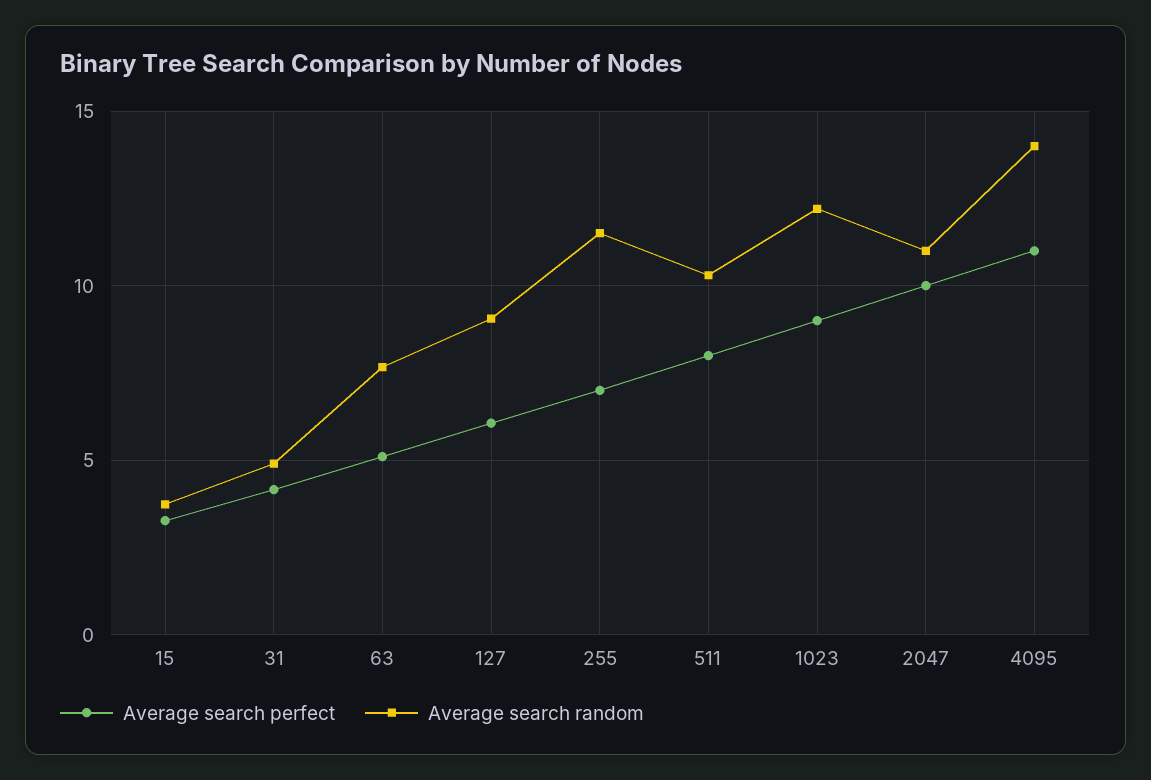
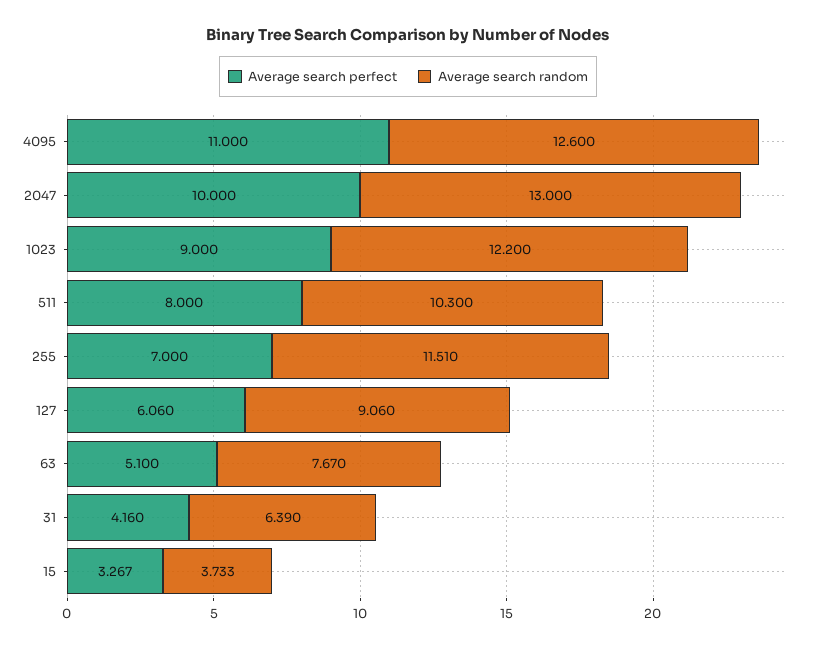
  {
    "Average search perfect": {
      "15": 3.267,
      "31": 4.16,
      "63": 5.1,
      "127": 6.06,
      "255": 7,
      "511": 8,
      "1023": 9,
      "2047": 10,
      "4095": 11
    },
    "Average search random": {
      "15": 3.733,
-     "31": 5,
+     "31": 6.39,
      "63": 7.67,
      "127": 9.06,
      "255": 11.51,
      "511": 10.3,
      "1023": 12.2,
-     "2047": 11,
+     "2047": 13,
-     "4095": 14
+     "4095": 12.6
    }
  }

